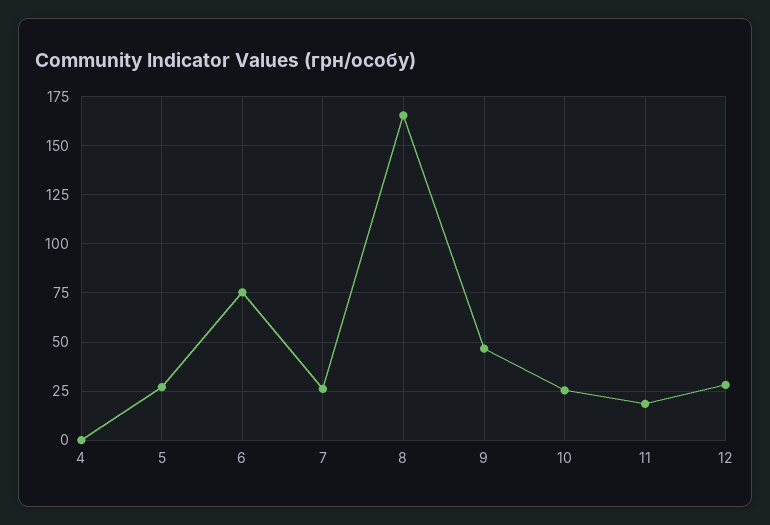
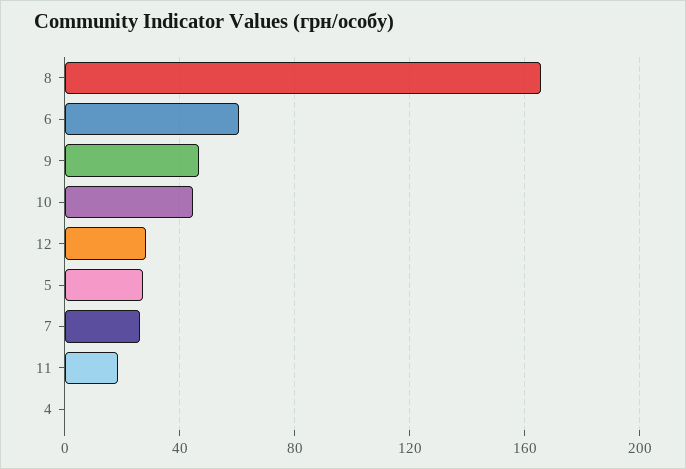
  {
    "4": 0,
    "5": 25,
-   "6": 75,
+   "6": 60,
    "7": 25,
    "8": 165,
    "9": 45,
-   "10": 25,
+   "10": 45,
    "11": 20,
    "12": 30
  }

